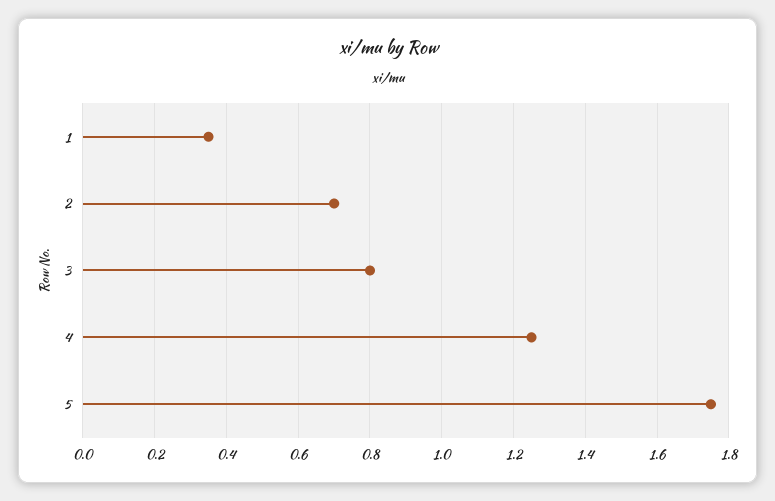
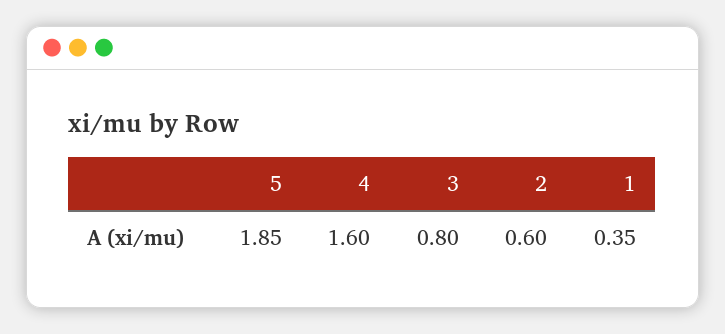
  {
    "1": 0.35,
-   "2": 0.7,
+   "2": 0.6,
    "3": 0.8,
-   "4": 1.25,
+   "4": 1.6,
-   "5": 1.75
+   "5": 1.85
  }

